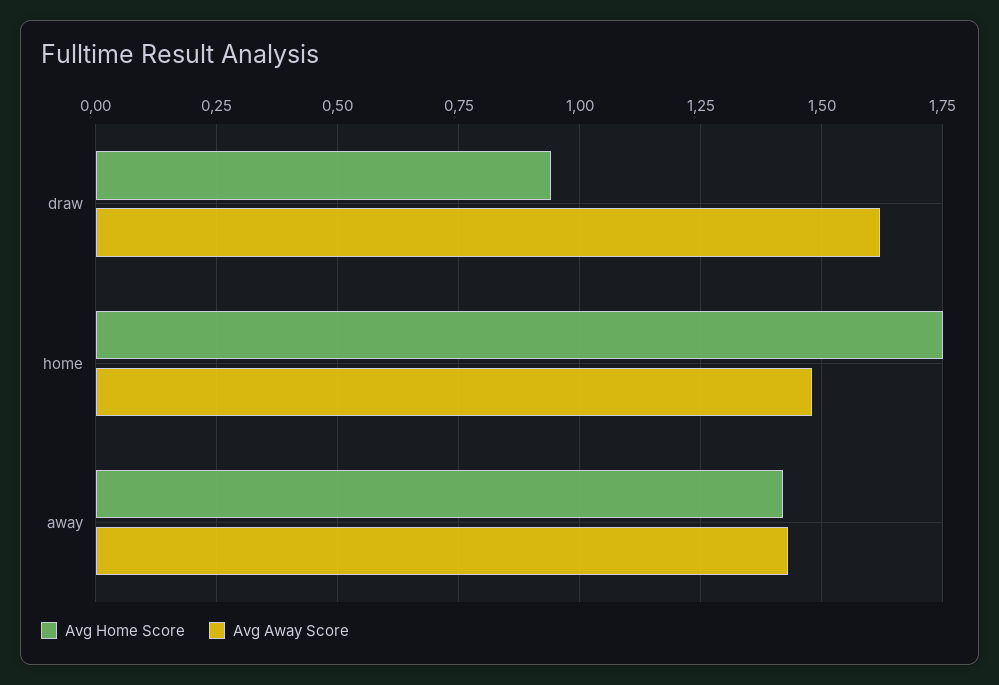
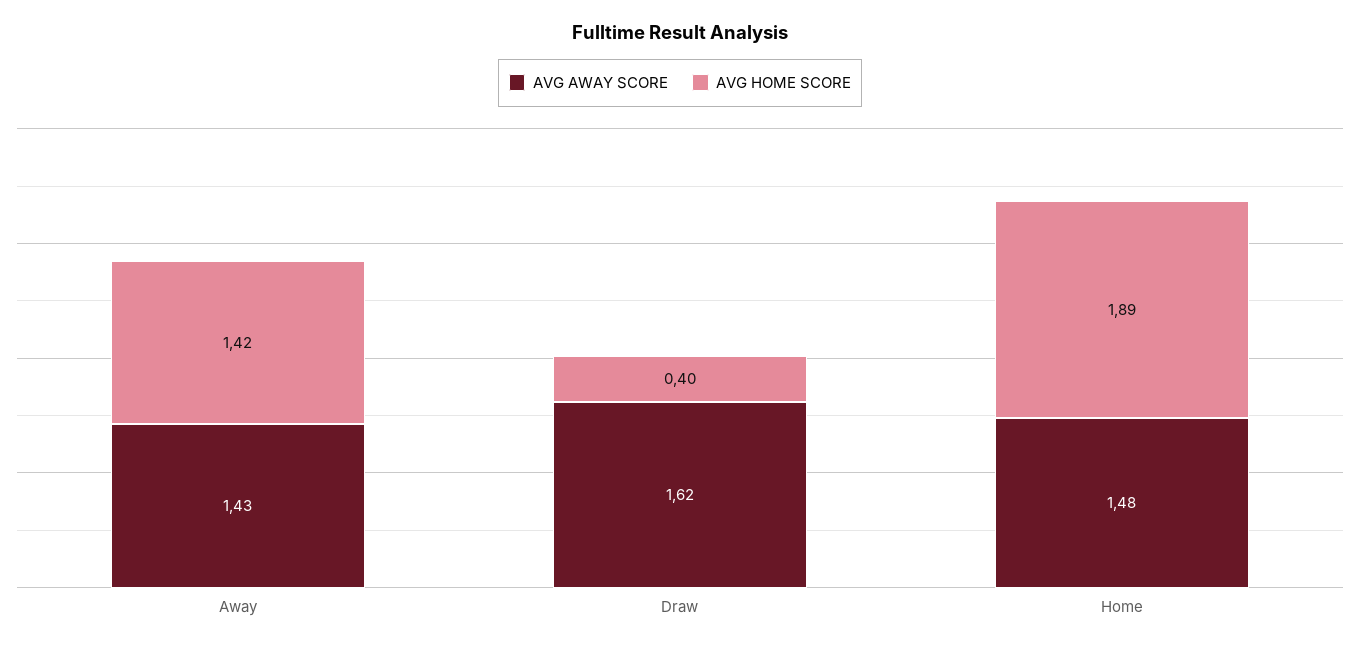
  {
    "Avg Home Score": {
-     "draw": 0.95,
+     "draw": 0.4,
-     "home": 1.75,
+     "home": 1.89,
      "away": 1.42
    },
    "Avg Away Score": {
      "draw": 1.62,
      "home": 1.48,
      "away": 1.43
    }
  }

